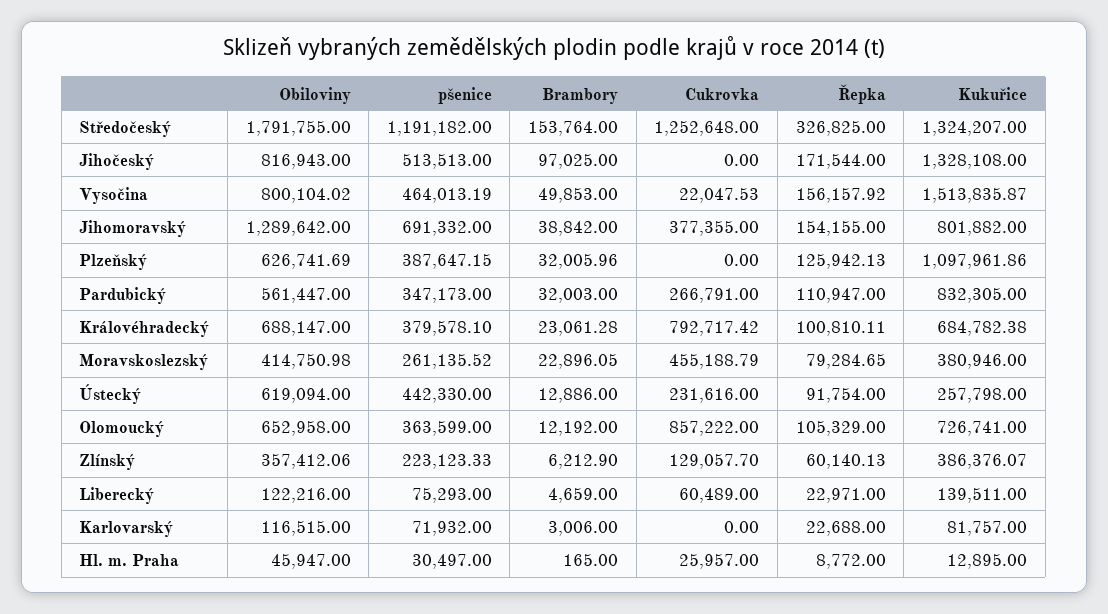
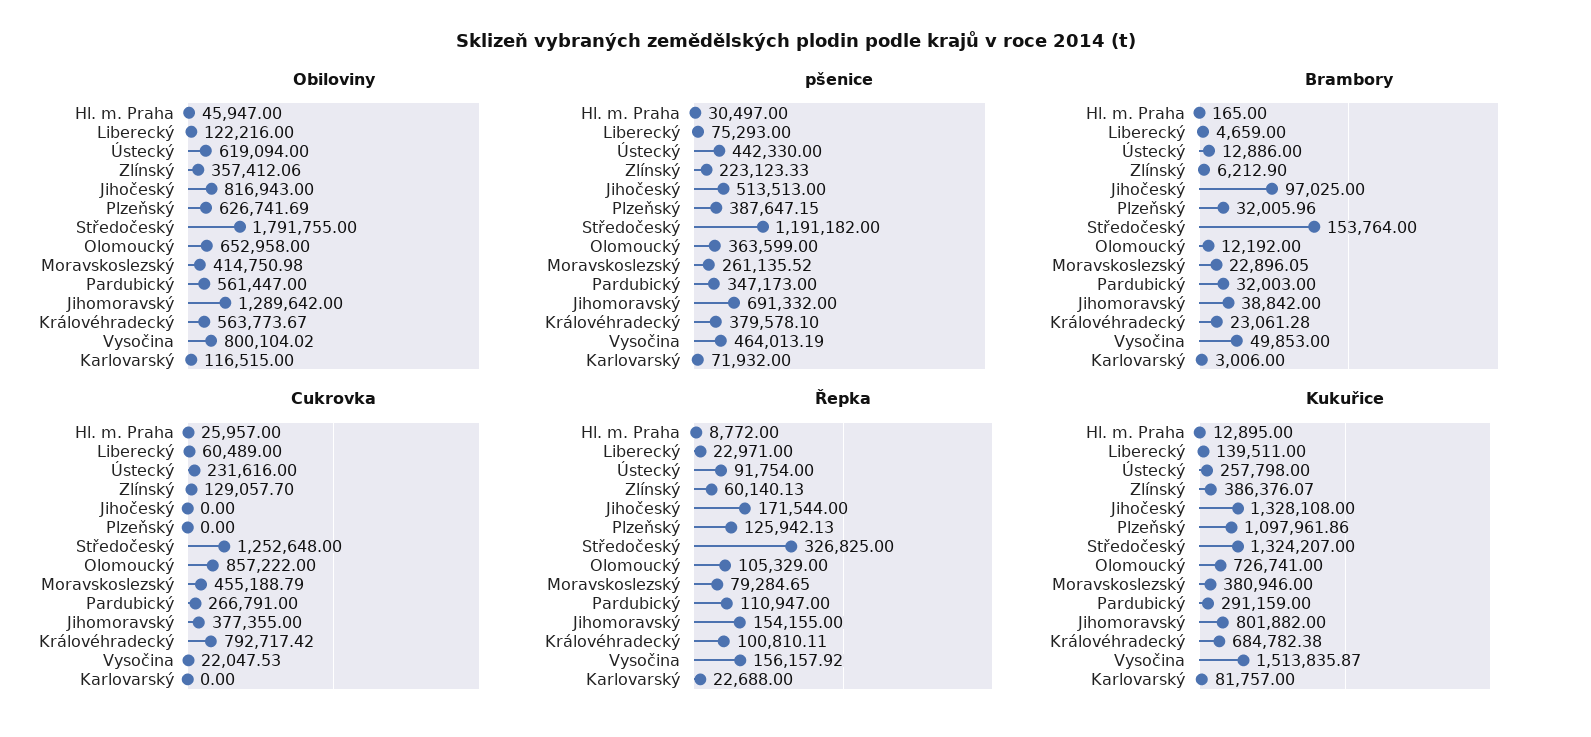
  {
    "Obiloviny": {
      "Středočeský": 1791755,
      "Jihočeský": 816943,
      "Vysočina": 800104.02,
      "Jihomoravský": 1289642,
      "Plzeňský": 626741.69,
      "Pardubický": 561447,
-     "Královéhradecký": 688147,
+     "Královéhradecký": 563773.67,
      "Moravskoslezský": 414750.98,
      "Ústecký": 619094,
      "Olomoucký": 652958,
      "Zlínský": 357412.06,
      "Liberecký": 122216,
      "Karlovarský": 116515,
      "Hl. m. Praha": 45947
    },
    "pšenice": {
      "Středočeský": 1191182,
      "Jihočeský": 513513,
      "Vysočina": 464013.19,
      "Jihomoravský": 691332,
      "Plzeňský": 387647.15,
      "Pardubický": 347173,
      "Královéhradecký": 379578.1,
      "Moravskoslezský": 261135.52,
      "Ústecký": 442330,
      "Olomoucký": 363599,
      "Zlínský": 223123.33,
      "Liberecký": 75293,
      "Karlovarský": 71932,
      "Hl. m. Praha": 30497
    },
    "Brambory": {
      "Středočeský": 153764,
      "Jihočeský": 97025,
      "Vysočina": 49853,
      "Jihomoravský": 38842,
      "Plzeňský": 32005.96,
      "Pardubický": 32003,
      "Královéhradecký": 23061.28,
      "Moravskoslezský": 22896.05,
      "Ústecký": 12886,
      "Olomoucký": 12192,
      "Zlínský": 6212.9,
      "Liberecký": 4659,
      "Karlovarský": 3006,
      "Hl. m. Praha": 165
    },
    "Cukrovka": {
      "Středočeský": 1252648,
      "Jihočeský": 0,
      "Vysočina": 22047.53,
      "Jihomoravský": 377355,
      "Plzeňský": 0,
      "Pardubický": 266791,
      "Královéhradecký": 792717.42,
      "Moravskoslezský": 455188.79,
      "Ústecký": 231616,
      "Olomoucký": 857222,
      "Zlínský": 129057.7,
      "Liberecký": 60489,
      "Karlovarský": 0,
      "Hl. m. Praha": 25957
    },
    "Řepka": {
      "Středočeský": 326825,
      "Jihočeský": 171544,
      "Vysočina": 156157.92,
      "Jihomoravský": 154155,
      "Plzeňský": 125942.13,
      "Pardubický": 110947,
      "Královéhradecký": 100810.11,
      "Moravskoslezský": 79284.65,
      "Ústecký": 91754,
      "Olomoucký": 105329,
      "Zlínský": 60140.13,
      "Liberecký": 22971,
      "Karlovarský": 22688,
      "Hl. m. Praha": 8772
    },
    "Kukuřice": {
      "Středočeský": 1324207,
      "Jihočeský": 1328108,
      "Vysočina": 1513835.87,
      "Jihomoravský": 801882,
      "Plzeňský": 1097961.86,
-     "Pardubický": 832305,
+     "Pardubický": 291159,
      "Královéhradecký": 684782.38,
      "Moravskoslezský": 380946,
      "Ústecký": 257798,
      "Olomoucký": 726741,
      "Zlínský": 386376.07,
      "Liberecký": 139511,
      "Karlovarský": 81757,
      "Hl. m. Praha": 12895
    }
  }

